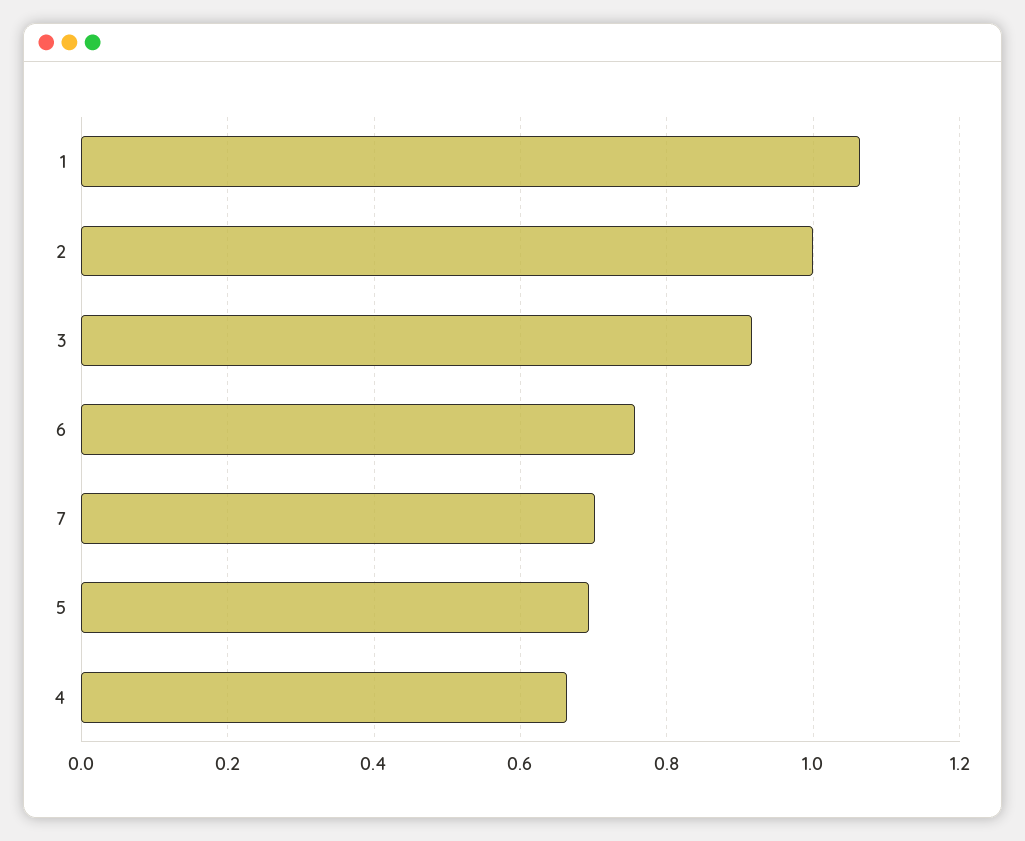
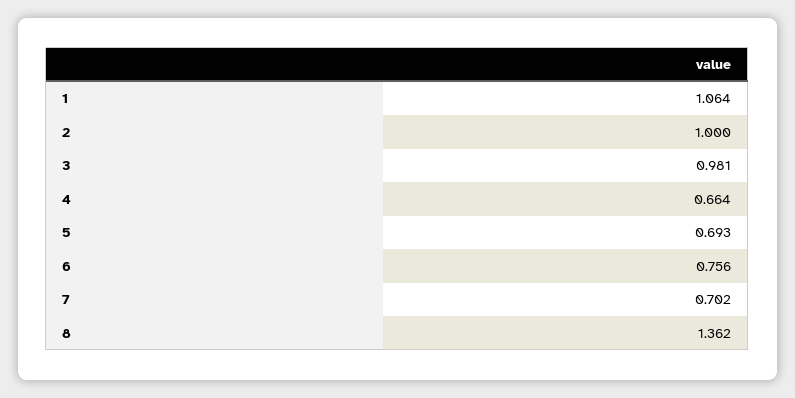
  {
    "1": 1.064,
    "2": 1,
-   "3": 0.92,
+   "3": 0.981,
    "6": 0.756,
    "7": 0.702,
    "5": 0.693,
-   "4": 0.664
+   "4": 0.664,
+   "8": 1.362
  }

